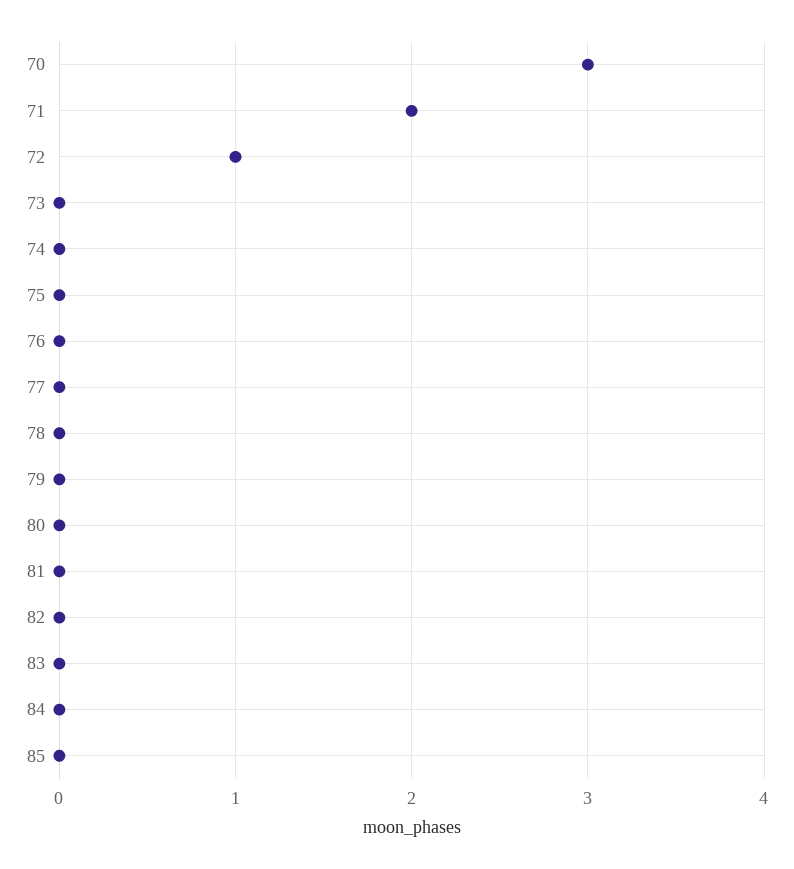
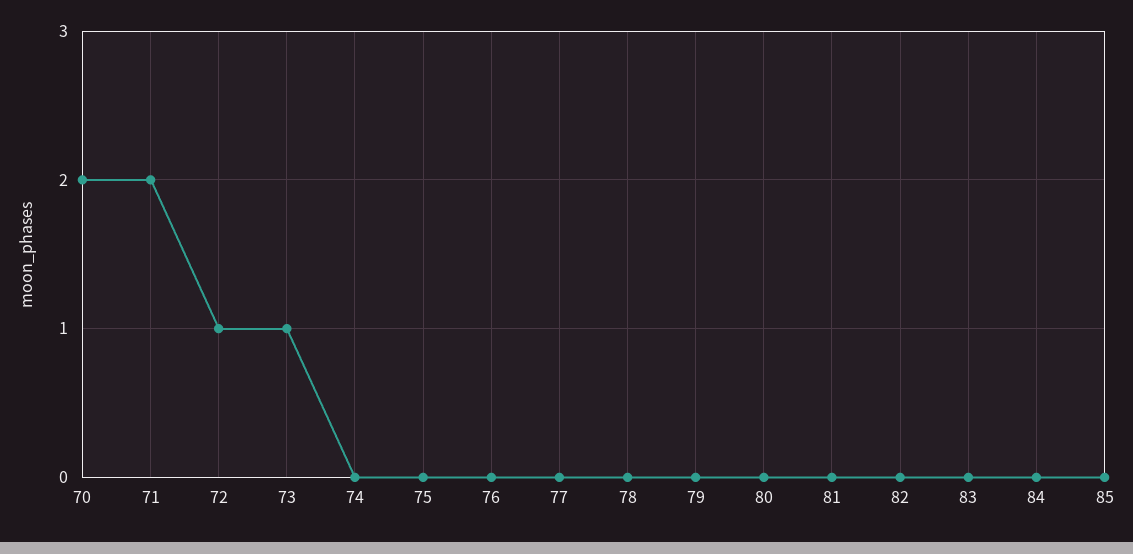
  {
-   "70": 3,
+   "70": 2,
    "71": 2,
    "72": 1,
-   "73": 0,
+   "73": 1,
    "74": 0,
    "75": 0,
    "76": 0,
    "77": 0,
    "78": 0,
    "79": 0,
    "80": 0,
    "81": 0,
    "82": 0,
    "83": 0,
    "84": 0,
    "85": 0
  }

